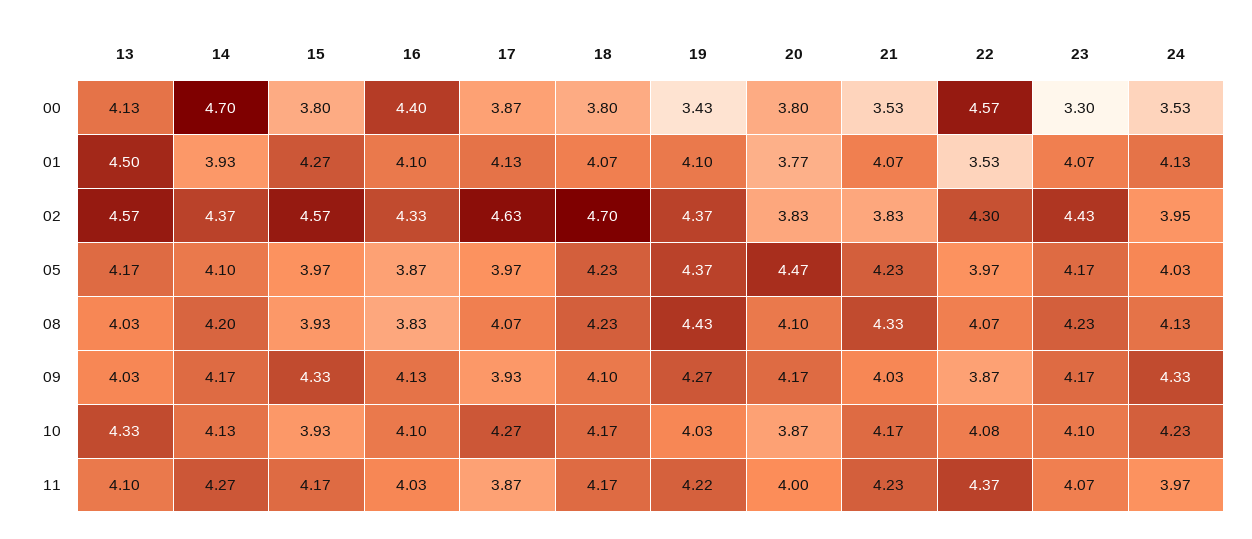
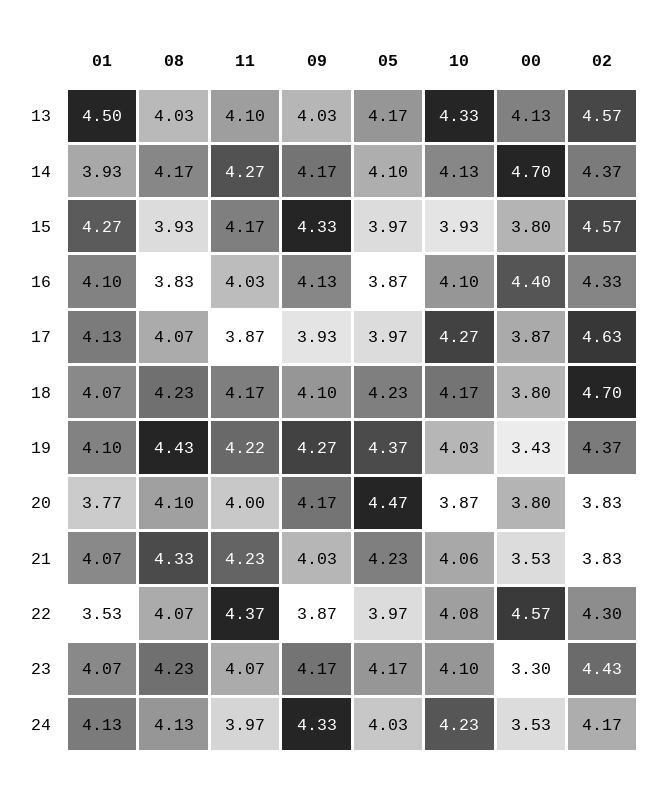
  {
    "13": {
      "00": 4.13,
      "01": 4.5,
      "02": 4.57,
      "05": 4.17,
      "08": 4.03,
      "09": 4.03,
      "10": 4.33,
      "11": 4.1
    },
    "14": {
      "00": 4.7,
      "01": 3.93,
      "02": 4.37,
      "05": 4.1,
-     "08": 4.2,
+     "08": 4.17,
      "09": 4.17,
      "10": 4.13,
      "11": 4.27
    },
    "15": {
      "00": 3.8,
      "01": 4.27,
      "02": 4.57,
      "05": 3.97,
      "08": 3.93,
      "09": 4.33,
      "10": 3.93,
      "11": 4.17
    },
    "16": {
      "00": 4.4,
      "01": 4.1,
      "02": 4.33,
      "05": 3.87,
      "08": 3.83,
      "09": 4.13,
      "10": 4.1,
      "11": 4.03
    },
    "17": {
      "00": 3.87,
      "01": 4.13,
      "02": 4.63,
      "05": 3.97,
      "08": 4.07,
      "09": 3.93,
      "10": 4.27,
      "11": 3.87
    },
    "18": {
      "00": 3.8,
      "01": 4.07,
      "02": 4.7,
      "05": 4.23,
      "08": 4.23,
      "09": 4.1,
      "10": 4.17,
      "11": 4.17
    },
    "19": {
      "00": 3.43,
      "01": 4.1,
      "02": 4.37,
      "05": 4.37,
      "08": 4.43,
      "09": 4.27,
      "10": 4.03,
      "11": 4.22
    },
    "20": {
      "00": 3.8,
      "01": 3.77,
      "02": 3.83,
      "05": 4.47,
      "08": 4.1,
      "09": 4.17,
      "10": 3.87,
      "11": 4
    },
    "21": {
      "00": 3.53,
      "01": 4.07,
      "02": 3.83,
      "05": 4.23,
      "08": 4.33,
      "09": 4.03,
-     "10": 4.17,
+     "10": 4.06,
      "11": 4.23
    },
    "22": {
      "00": 4.57,
      "01": 3.53,
      "02": 4.3,
      "05": 3.97,
      "08": 4.07,
      "09": 3.87,
      "10": 4.08,
      "11": 4.37
    },
    "23": {
      "00": 3.3,
      "01": 4.07,
      "02": 4.43,
      "05": 4.17,
      "08": 4.23,
      "09": 4.17,
      "10": 4.1,
      "11": 4.07
    },
    "24": {
      "00": 3.53,
      "01": 4.13,
-     "02": 3.95,
+     "02": 4.17,
      "05": 4.03,
      "08": 4.13,
      "09": 4.33,
      "10": 4.23,
      "11": 3.97
    }
  }

